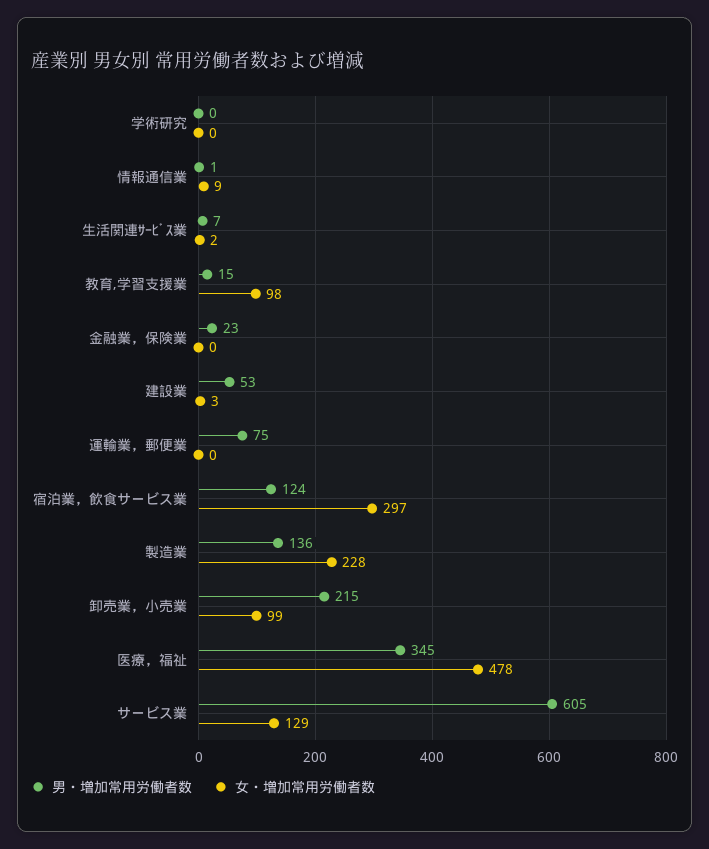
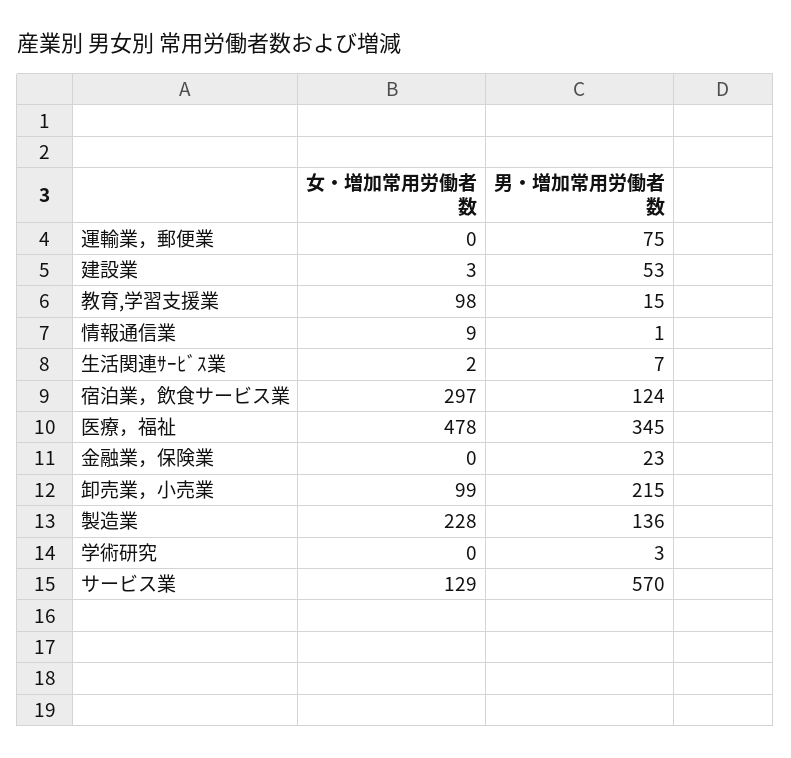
  {
    "男・増加常用労働者数": {
-     "学術研究": 0,
+     "学術研究": 3,
      "情報通信業": 1,
      "生活関連ｻｰﾋﾞｽ業": 7,
      "教育,学習支援業": 15,
      "金融業，保険業": 23,
      "建設業": 53,
      "運輸業，郵便業": 75,
      "宿泊業，飲食サービス業": 124,
      "製造業": 136,
      "卸売業，小売業": 215,
      "医療，福祉": 345,
-     "サービス業": 605
+     "サービス業": 570
    },
    "女・増加常用労働者数": {
      "学術研究": 0,
      "情報通信業": 9,
      "生活関連ｻｰﾋﾞｽ業": 2,
      "教育,学習支援業": 98,
      "金融業，保険業": 0,
      "建設業": 3,
      "運輸業，郵便業": 0,
      "宿泊業，飲食サービス業": 297,
      "製造業": 228,
      "卸売業，小売業": 99,
      "医療，福祉": 478,
      "サービス業": 129
    }
  }

